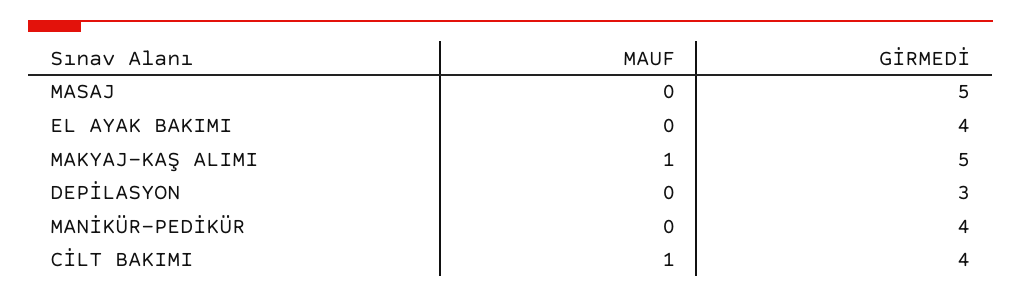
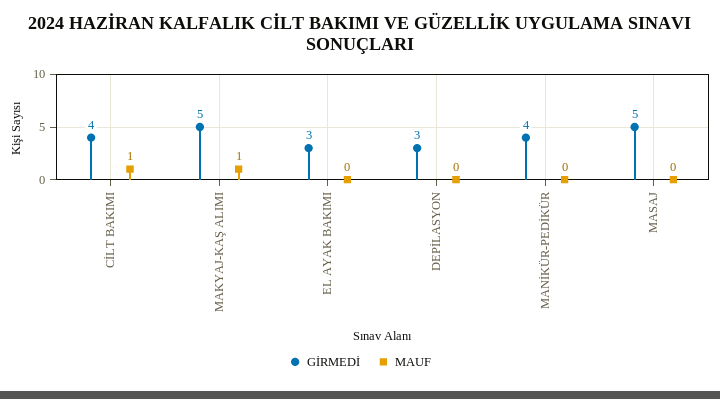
  {
    "MAUF": {
      "MASAJ": 0,
      "EL AYAK BAKIMI": 0,
      "MAKYAJ-KAŞ ALIMI": 1,
      "DEPİLASYON": 0,
      "MANİKÜR-PEDİKÜR": 0,
      "CİLT BAKIMI": 1
    },
    "GİRMEDİ": {
      "MASAJ": 5,
-     "EL AYAK BAKIMI": 4,
+     "EL AYAK BAKIMI": 3,
      "MAKYAJ-KAŞ ALIMI": 5,
      "DEPİLASYON": 3,
      "MANİKÜR-PEDİKÜR": 4,
      "CİLT BAKIMI": 4
    }
  }

